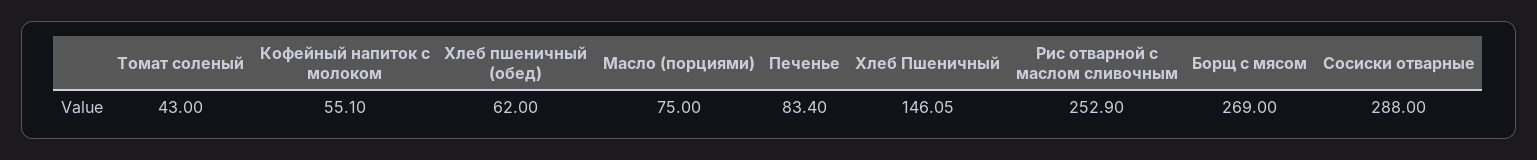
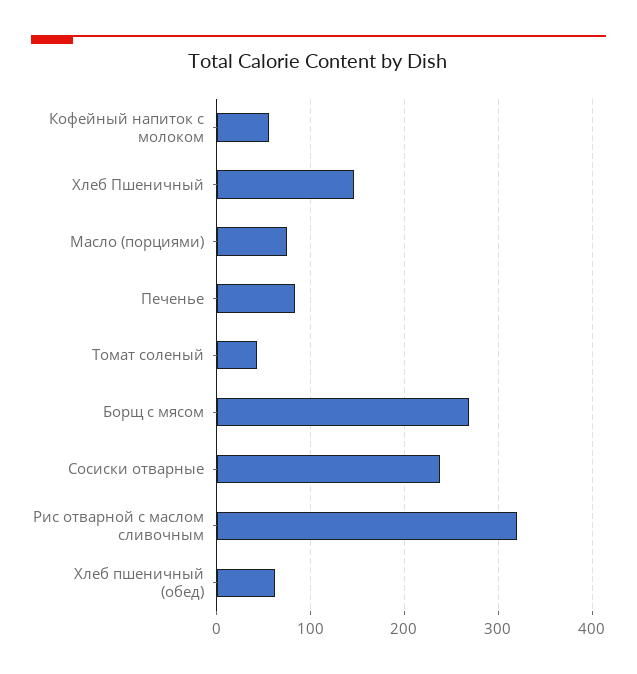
  {
    "Томат соленый": 43,
    "Кофейный напиток с молоком": 55.1,
    "Хлеб пшеничный (обед)": 62,
    "Масло (порциями)": 75,
    "Печенье": 83.4,
    "Хлеб Пшеничный": 146.05,
-   "Рис отварной с маслом сливочным": 252.9,
+   "Рис отварной с маслом сливочным": 320,
    "Борщ с мясом": 269,
-   "Сосиски отварные": 288
+   "Сосиски отварные": 240
  }

